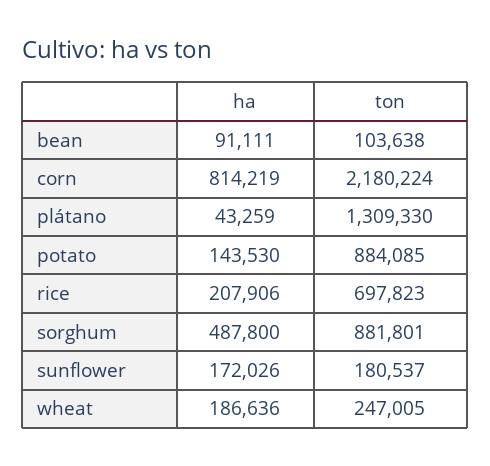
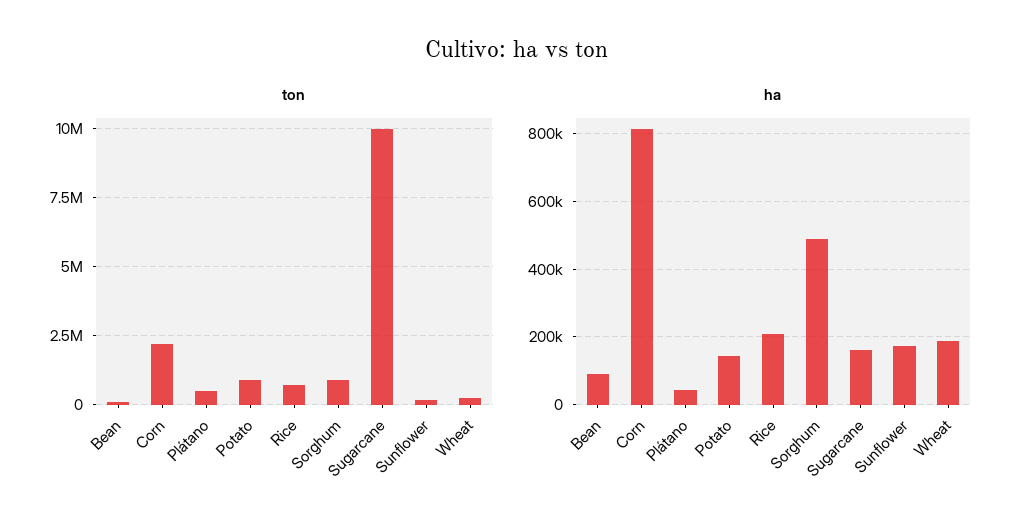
  {
    "ha": {
      "bean": 91111,
      "corn": 814219,
      "plátano": 43259,
      "potato": 143530,
      "rice": 207906,
      "sorghum": 487800,
      "sunflower": 172026,
-     "wheat": 186636
+     "wheat": 186636,
+     "Sugarcane": 160000
    },
    "ton": {
      "bean": 103638,
      "corn": 2180224,
-     "plátano": 1309330,
+     "plátano": 500000,
      "potato": 884085,
      "rice": 697823,
      "sorghum": 881801,
      "sunflower": 180537,
-     "wheat": 247005
+     "wheat": 247005,
+     "Sugarcane": 10000000
    }
  }

